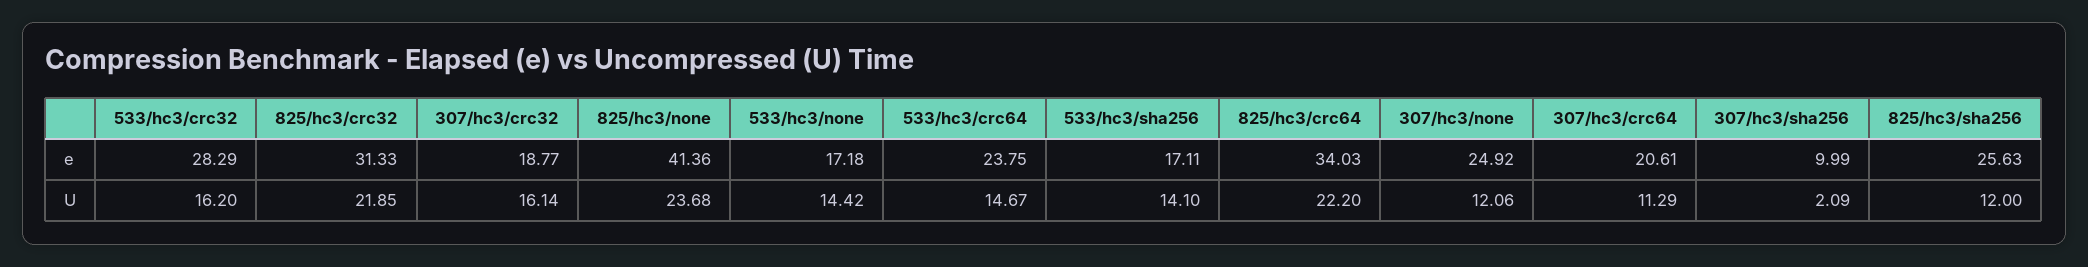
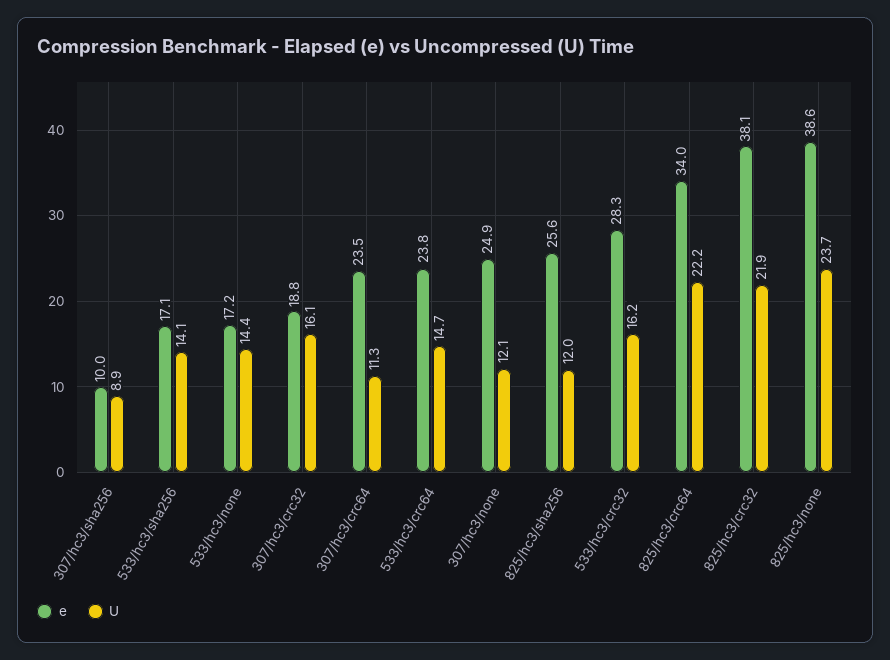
  {
    "e": {
      "533/hc3/crc32": 28.29,
-     "825/hc3/crc32": 31.33,
+     "825/hc3/crc32": 38.1,
      "307/hc3/crc32": 18.77,
-     "825/hc3/none": 41.36,
+     "825/hc3/none": 38.6,
      "533/hc3/none": 17.18,
      "533/hc3/crc64": 23.75,
      "533/hc3/sha256": 17.11,
      "825/hc3/crc64": 34.03,
      "307/hc3/none": 24.92,
-     "307/hc3/crc64": 20.61,
+     "307/hc3/crc64": 23.5,
      "307/hc3/sha256": 9.99,
      "825/hc3/sha256": 25.63
    },
    "U": {
      "533/hc3/crc32": 16.2,
      "825/hc3/crc32": 21.85,
      "307/hc3/crc32": 16.14,
      "825/hc3/none": 23.68,
      "533/hc3/none": 14.42,
      "533/hc3/crc64": 14.67,
      "533/hc3/sha256": 14.1,
      "825/hc3/crc64": 22.2,
      "307/hc3/none": 12.06,
      "307/hc3/crc64": 11.29,
-     "307/hc3/sha256": 2.09,
+     "307/hc3/sha256": 8.9,
      "825/hc3/sha256": 12
    }
  }

